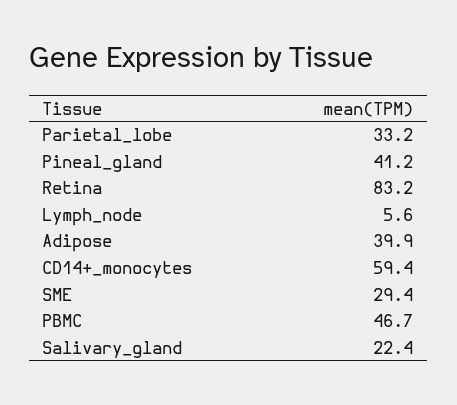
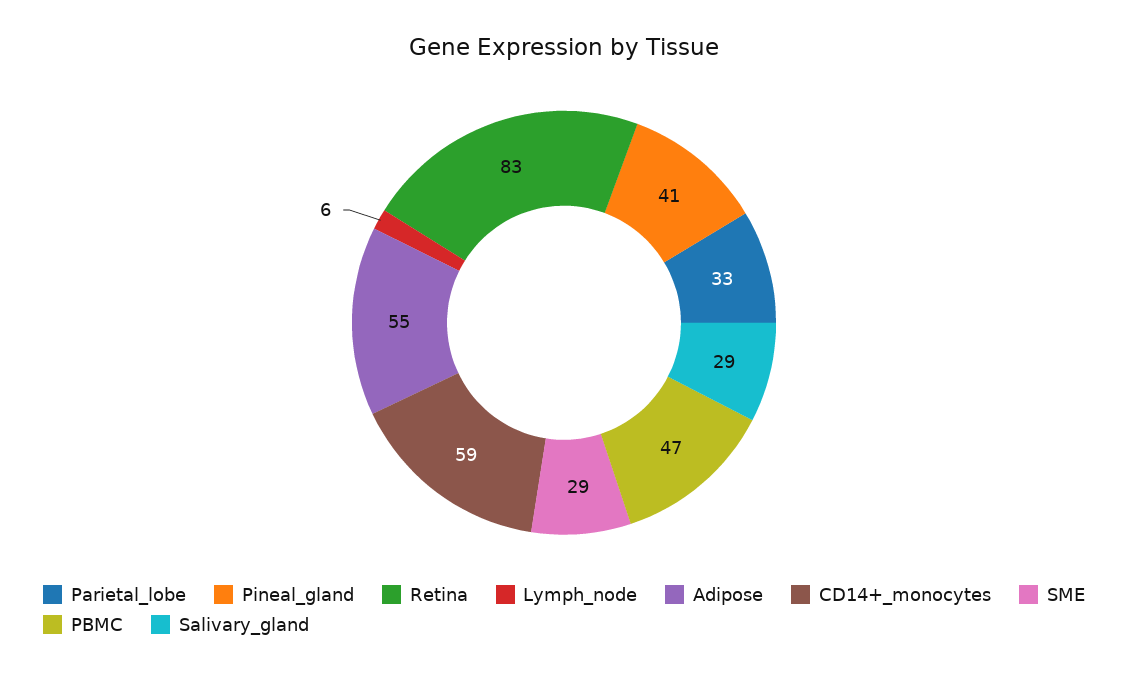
  {
    "Parietal_lobe": 33.2,
    "Pineal_gland": 41.2,
    "Retina": 83.2,
    "Lymph_node": 5.6,
-   "Adipose": 39.9,
+   "Adipose": 55,
    "CD14+_monocytes": 59.4,
    "SME": 29.4,
    "PBMC": 46.7,
-   "Salivary_gland": 22.4
+   "Salivary_gland": 29
  }

